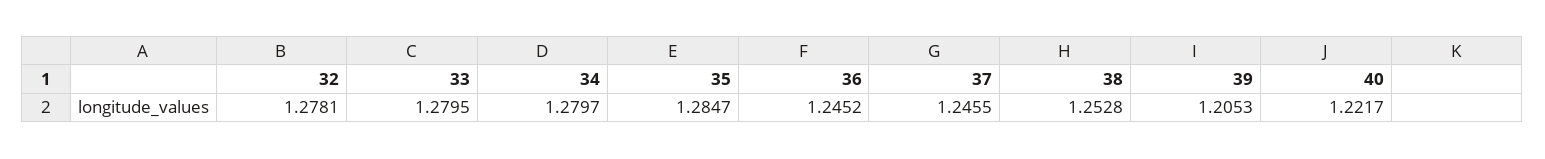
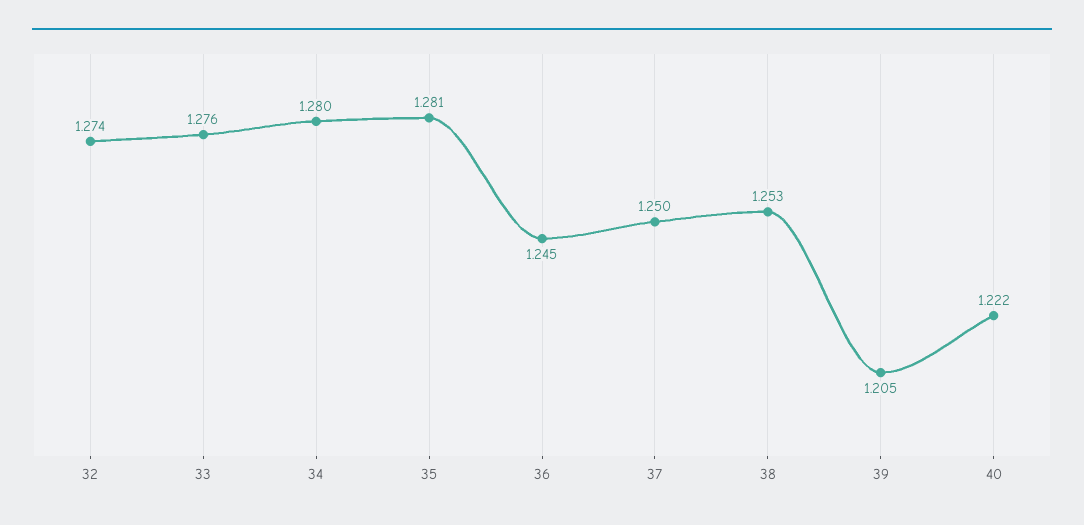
  {
-   "32": 1.2781,
+   "32": 1.274,
-   "33": 1.2795,
+   "33": 1.276,
    "34": 1.2797,
-   "35": 1.2847,
+   "35": 1.281,
    "36": 1.2452,
-   "37": 1.2455,
+   "37": 1.25,
    "38": 1.2528,
    "39": 1.2053,
    "40": 1.2217
  }

